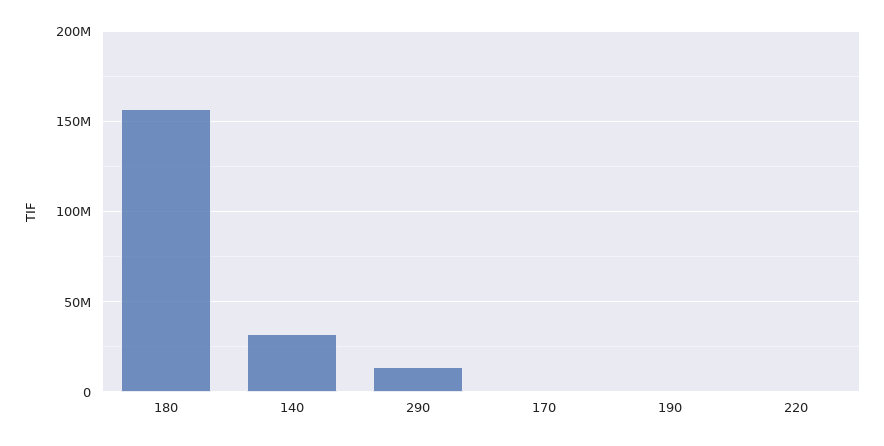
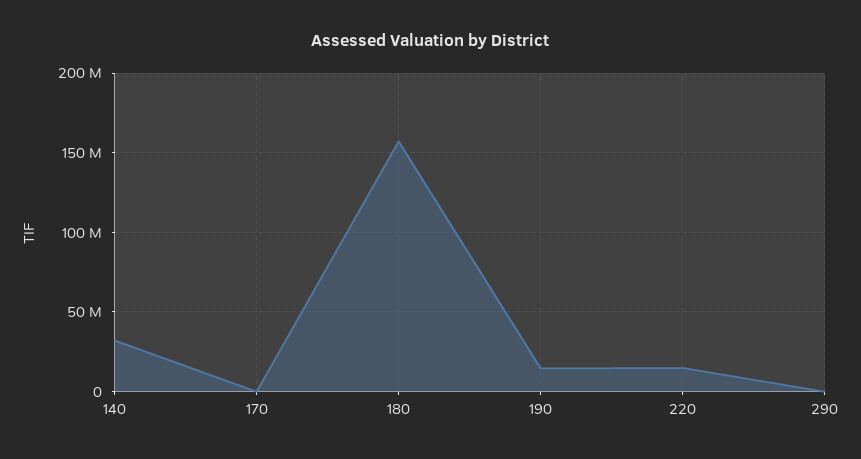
  {
    "180": 155000000,
    "140": 30000000,
-   "290": 15000000,
+   "290": 0,
    "170": 0,
-   "190": 0,
+   "190": 15000000,
-   "220": 0
+   "220": 15000000
  }

